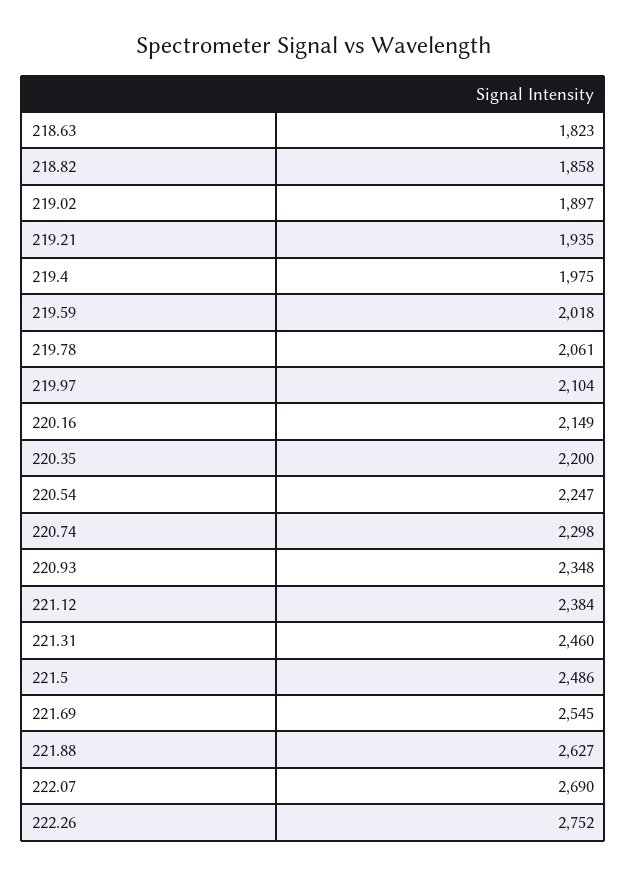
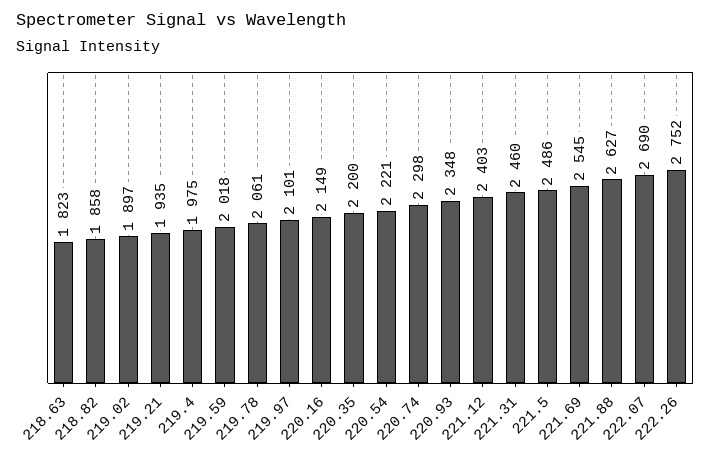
  {
    "218.63": 1823,
    "218.82": 1858,
    "219.02": 1897,
    "219.21": 1935,
    "219.4": 1975,
    "219.59": 2018,
    "219.78": 2061,
-   "219.97": 2104,
+   "219.97": 2101,
    "220.16": 2149,
    "220.35": 2200,
-   "220.54": 2247,
+   "220.54": 2221,
    "220.74": 2298,
    "220.93": 2348,
-   "221.12": 2384,
+   "221.12": 2403,
    "221.31": 2460,
    "221.5": 2486,
    "221.69": 2545,
    "221.88": 2627,
    "222.07": 2690,
    "222.26": 2752
  }

